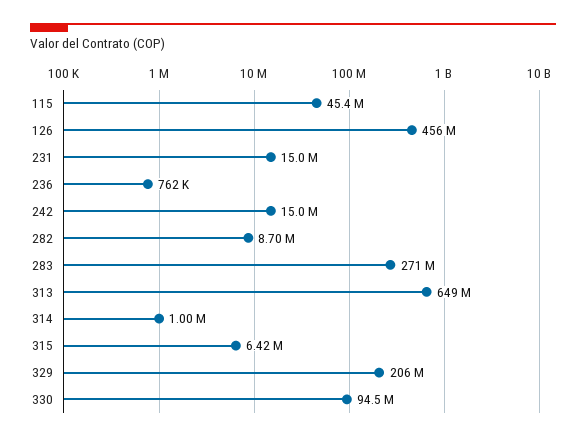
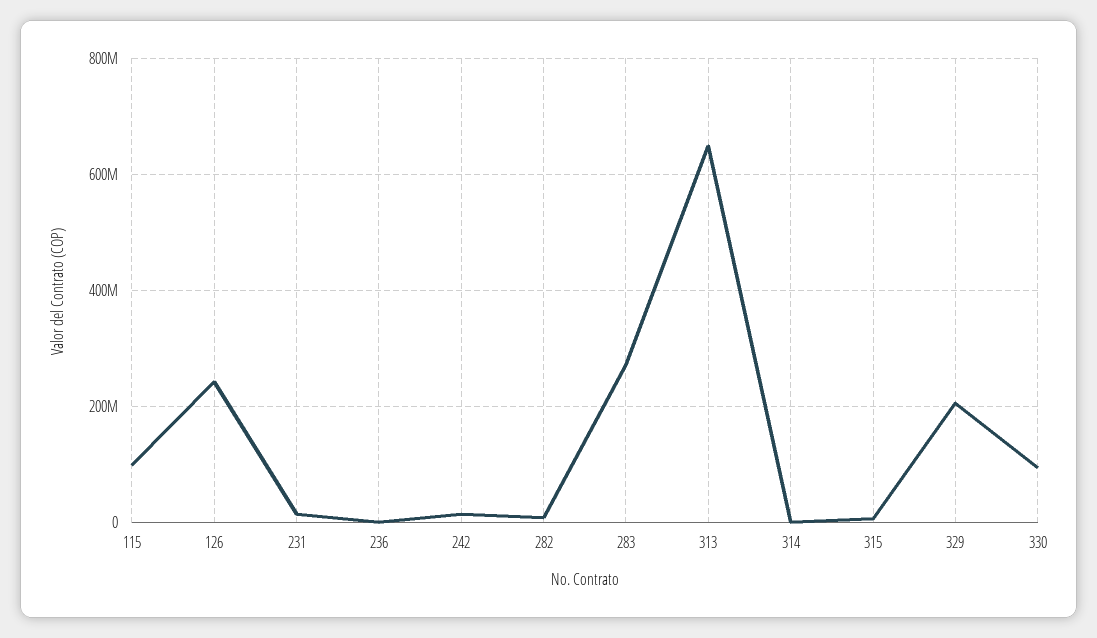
  {
-   "115": 45400000,
+   "115": 100000000,
-   "126": 456000000,
+   "126": 240000000,
    "231": 15000000,
    "236": 762000,
    "242": 15000000,
    "282": 8700000,
    "283": 271000000,
    "313": 649000000,
    "314": 1000000,
    "315": 6420000,
    "329": 206000000,
    "330": 94500000
  }

